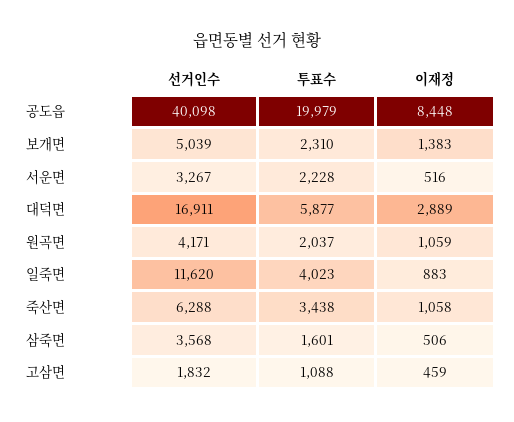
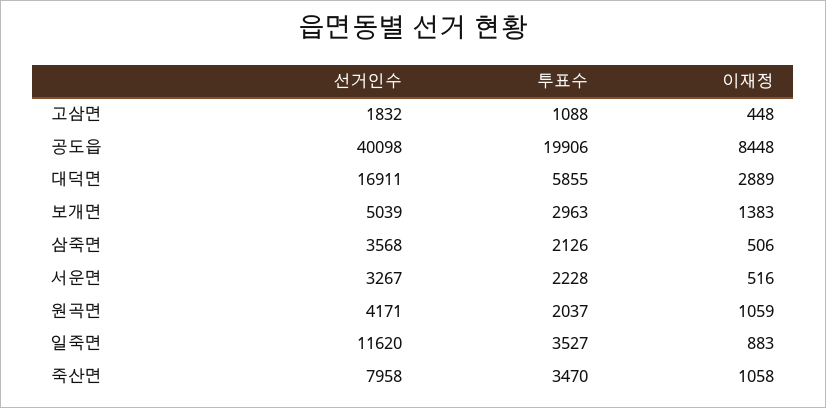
  {
    "선거인수": {
      "공도읍": 40098,
      "보개면": 5039,
      "서운면": 3267,
      "대덕면": 16911,
      "원곡면": 4171,
      "일죽면": 11620,
-     "죽산면": 6288,
+     "죽산면": 7958,
      "삼죽면": 3568,
      "고삼면": 1832
    },
    "투표수": {
-     "공도읍": 19979,
+     "공도읍": 19906,
-     "보개면": 2310,
+     "보개면": 2963,
      "서운면": 2228,
-     "대덕면": 5877,
+     "대덕면": 5855,
      "원곡면": 2037,
-     "일죽면": 4023,
+     "일죽면": 3527,
-     "죽산면": 3438,
+     "죽산면": 3470,
-     "삼죽면": 1601,
+     "삼죽면": 2126,
      "고삼면": 1088
    },
    "이재정": {
      "공도읍": 8448,
      "보개면": 1383,
      "서운면": 516,
      "대덕면": 2889,
      "원곡면": 1059,
      "일죽면": 883,
      "죽산면": 1058,
      "삼죽면": 506,
-     "고삼면": 459
+     "고삼면": 448
    }
  }

